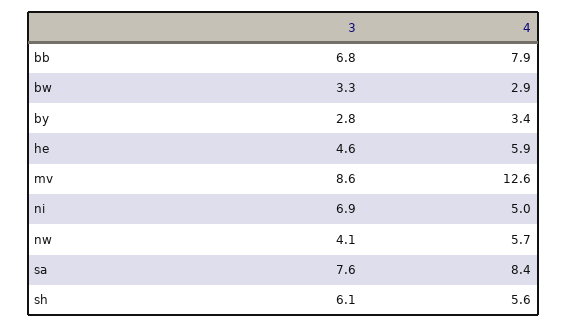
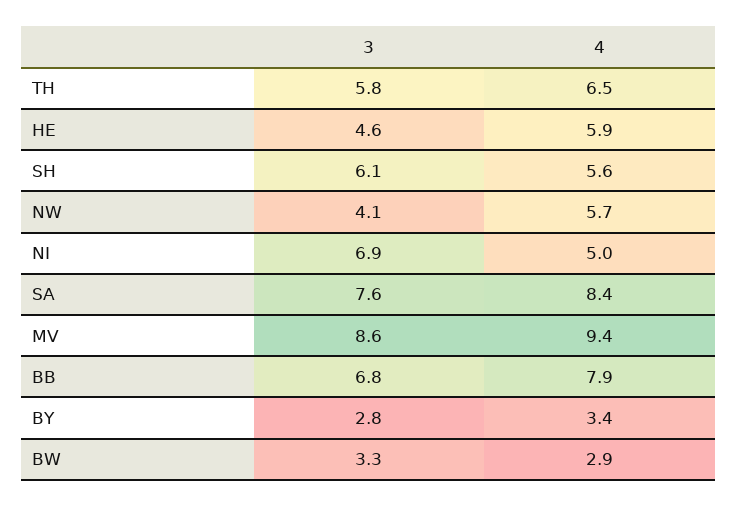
  {
    "3": {
      "bb": 6.8,
      "bw": 3.3,
      "by": 2.8,
      "he": 4.6,
      "mv": 8.6,
      "ni": 6.9,
      "nw": 4.1,
      "sa": 7.6,
-     "sh": 6.1
+     "sh": 6.1,
+     "TH": 5.8
    },
    "4": {
      "bb": 7.9,
      "bw": 2.9,
      "by": 3.4,
      "he": 5.9,
-     "mv": 12.6,
+     "mv": 9.4,
      "ni": 5,
      "nw": 5.7,
      "sa": 8.4,
-     "sh": 5.6
+     "sh": 5.6,
+     "TH": 6.5
    }
  }

